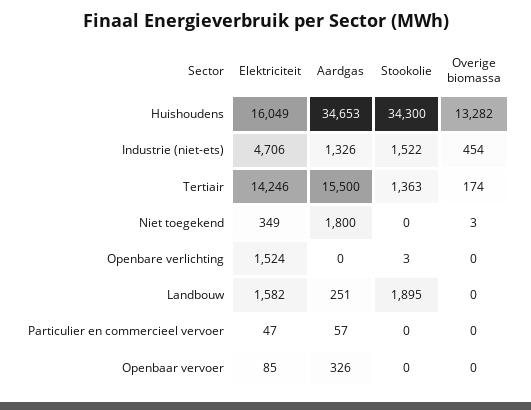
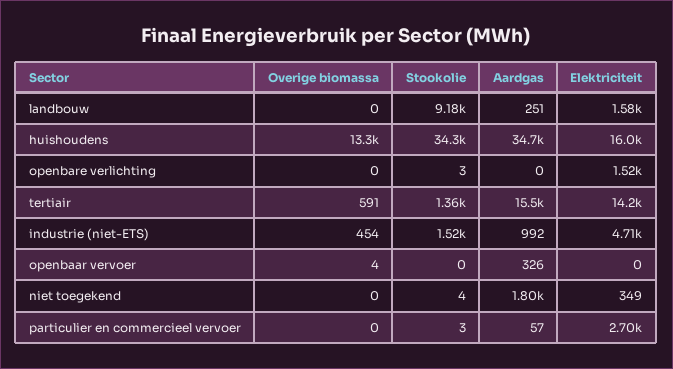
  {
    "Elektriciteit": {
      "Huishoudens": 16049,
      "Industrie (niet-ets)": 4706,
      "Tertiair": 14246,
      "Niet toegekend": 349,
      "Openbare verlichting": 1524,
      "Landbouw": 1582,
-     "Particulier en commercieel vervoer": 47,
+     "Particulier en commercieel vervoer": 2700,
-     "Openbaar vervoer": 85
+     "Openbaar vervoer": 0
    },
    "Aardgas": {
      "Huishoudens": 34653,
-     "Industrie (niet-ets)": 1326,
+     "Industrie (niet-ets)": 992,
      "Tertiair": 15500,
      "Niet toegekend": 1800,
      "Openbare verlichting": 0,
      "Landbouw": 251,
      "Particulier en commercieel vervoer": 57,
      "Openbaar vervoer": 326
    },
    "Stookolie": {
      "Huishoudens": 34300,
      "Industrie (niet-ets)": 1522,
      "Tertiair": 1363,
-     "Niet toegekend": 0,
+     "Niet toegekend": 4,
      "Openbare verlichting": 3,
-     "Landbouw": 1895,
+     "Landbouw": 9180,
-     "Particulier en commercieel vervoer": 0,
+     "Particulier en commercieel vervoer": 3,
      "Openbaar vervoer": 0
    },
    "Overige biomassa": {
      "Huishoudens": 13282,
      "Industrie (niet-ets)": 454,
-     "Tertiair": 174,
+     "Tertiair": 591,
-     "Niet toegekend": 3,
+     "Niet toegekend": 0,
      "Openbare verlichting": 0,
      "Landbouw": 0,
      "Particulier en commercieel vervoer": 0,
-     "Openbaar vervoer": 0
+     "Openbaar vervoer": 4
    }
  }

